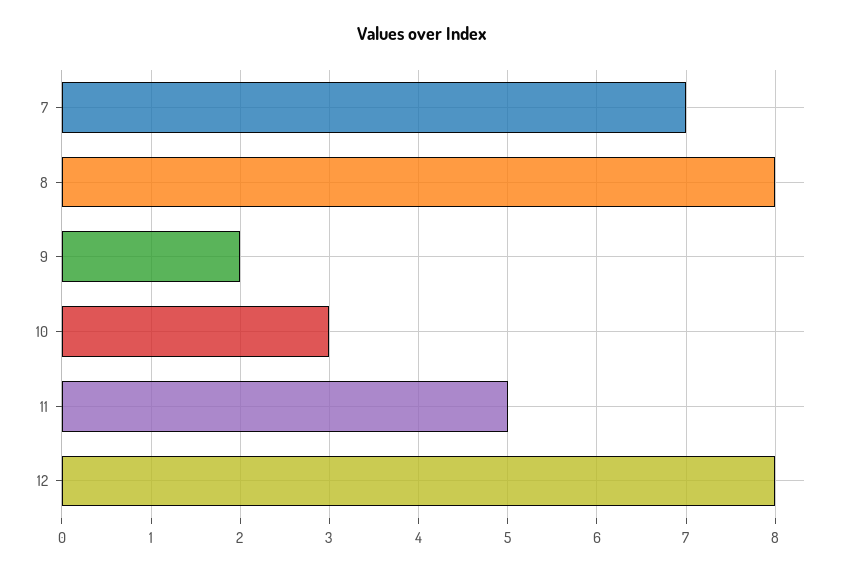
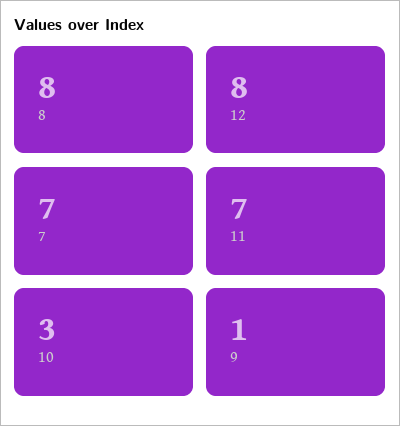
  {
    "7": 7,
    "8": 8,
-   "9": 2,
+   "9": 1,
    "10": 3,
-   "11": 5,
+   "11": 7,
    "12": 8
  }

